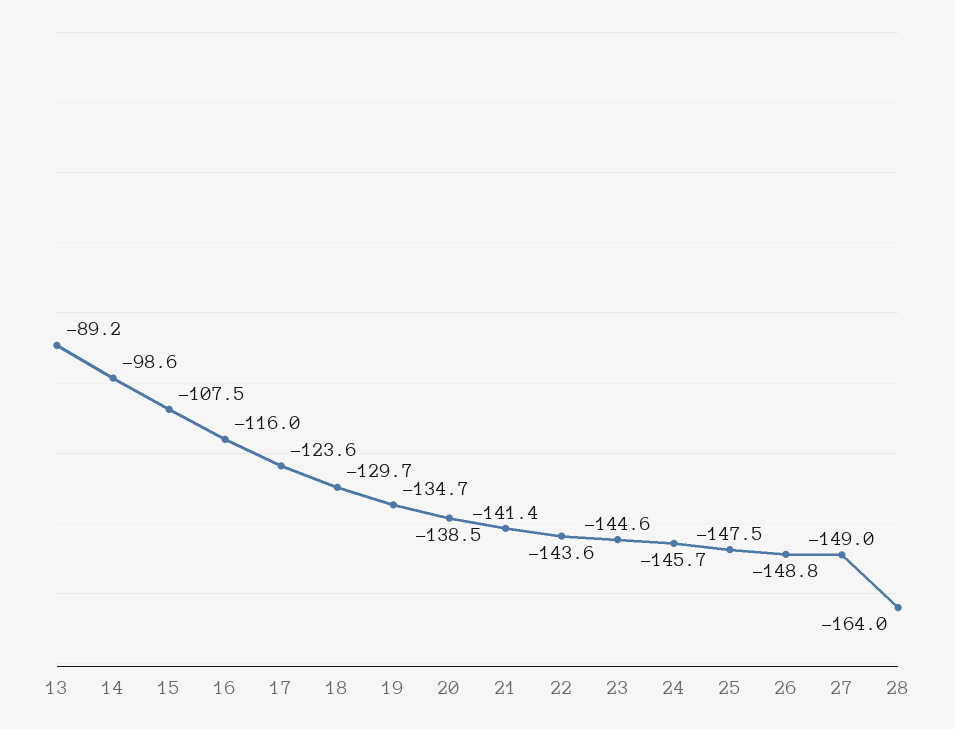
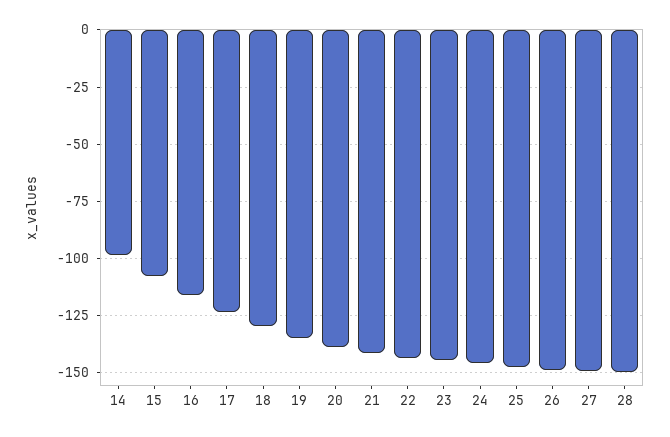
  {
-   "13": -89.2,
    "14": -98.6,
    "15": -107.5,
    "16": -116,
    "17": -123.6,
    "18": -129.7,
    "19": -134.7,
    "20": -138.5,
    "21": -141.4,
    "22": -143.6,
    "23": -144.6,
    "24": -145.7,
    "25": -147.5,
    "26": -148.8,
    "27": -149,
-   "28": -164
+   "28": -150
  }

